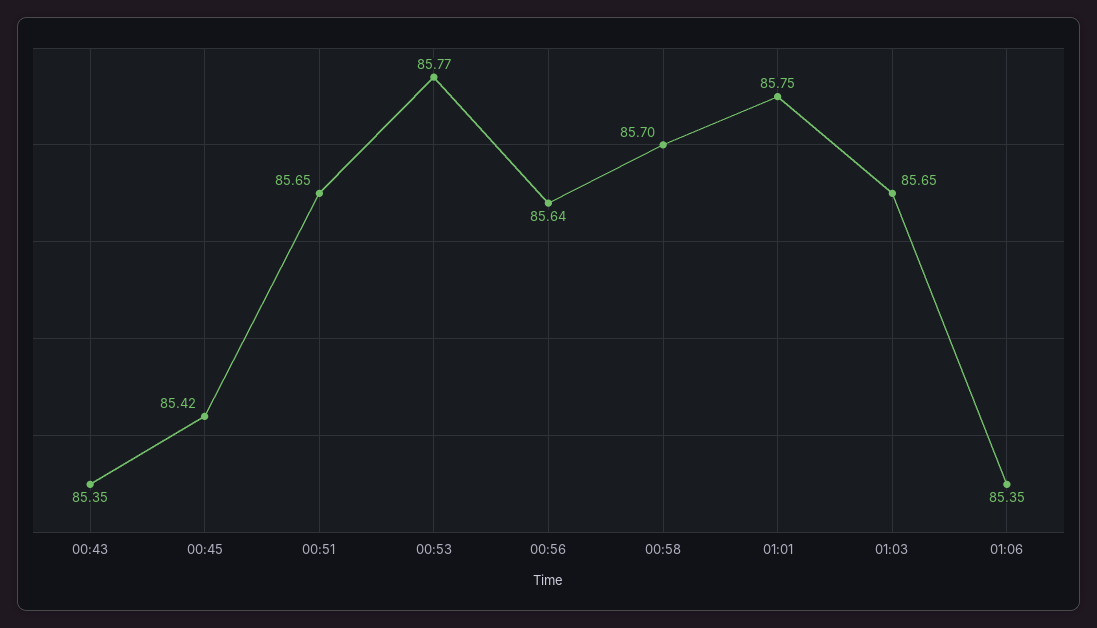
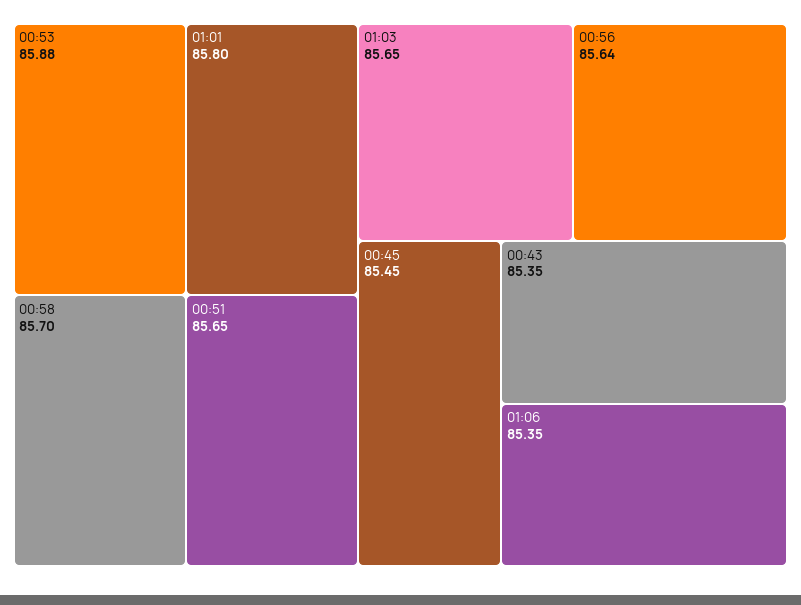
  {
    "00:43": 85.35,
-   "00:45": 85.42,
+   "00:45": 85.45,
    "00:51": 85.65,
-   "00:53": 85.77,
+   "00:53": 85.88,
    "00:56": 85.64,
    "00:58": 85.7,
-   "01:01": 85.75,
+   "01:01": 85.8,
    "01:03": 85.65,
    "01:06": 85.35
  }

